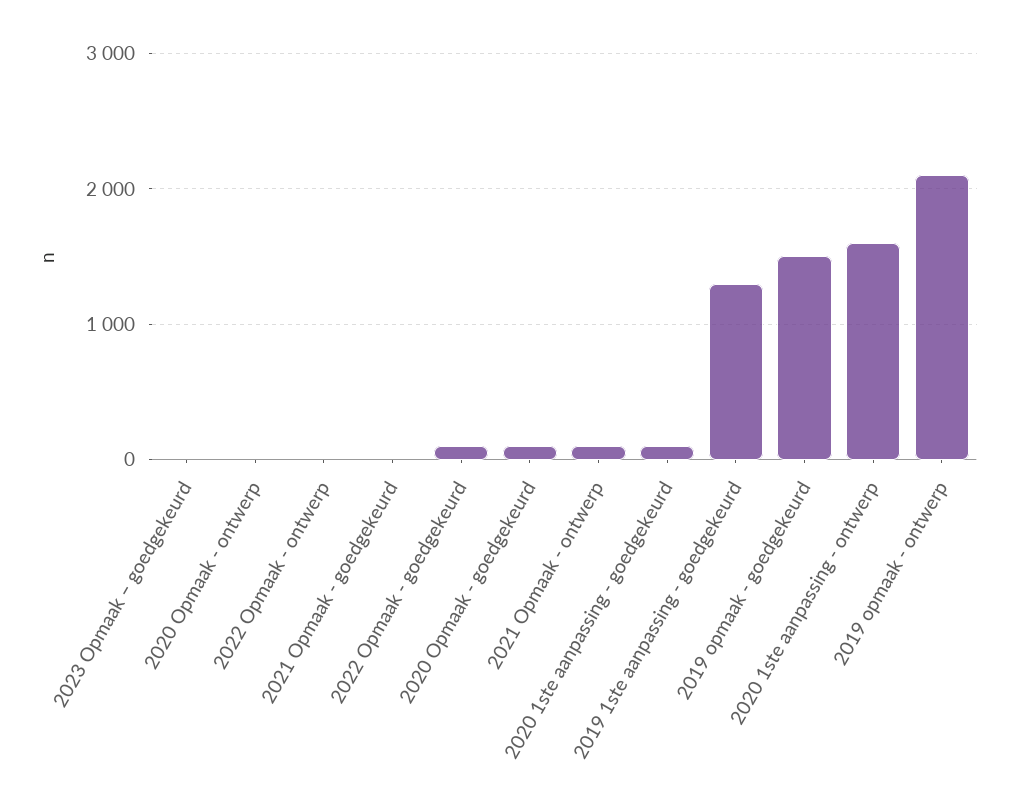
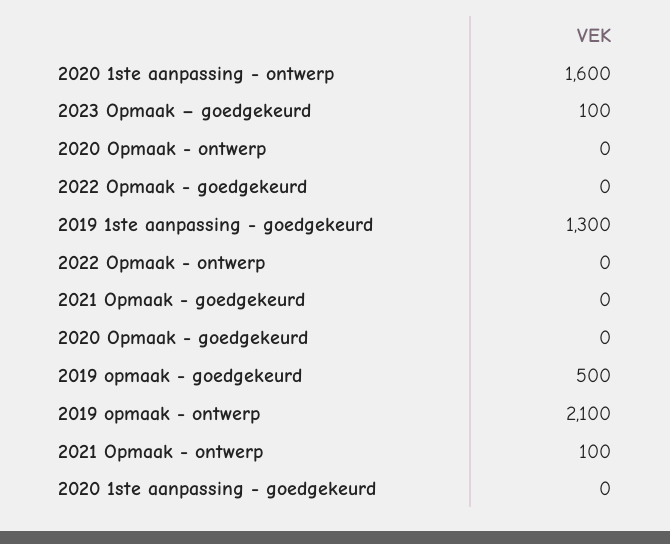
  {
-   "2023 Opmaak – goedgekeurd": 0,
+   "2023 Opmaak – goedgekeurd": 100,
    "2020 Opmaak - ontwerp": 0,
    "2022 Opmaak - ontwerp": 0,
    "2021 Opmaak - goedgekeurd": 0,
-   "2022 Opmaak - goedgekeurd": 100,
+   "2022 Opmaak - goedgekeurd": 0,
-   "2020 Opmaak - goedgekeurd": 100,
+   "2020 Opmaak - goedgekeurd": 0,
    "2021 Opmaak - ontwerp": 100,
-   "2020 1ste aanpassing - goedgekeurd": 100,
+   "2020 1ste aanpassing - goedgekeurd": 0,
    "2019 1ste aanpassing - goedgekeurd": 1300,
-   "2019 opmaak - goedgekeurd": 1500,
+   "2019 opmaak - goedgekeurd": 500,
    "2020 1ste aanpassing - ontwerp": 1600,
    "2019 opmaak - ontwerp": 2100
  }

